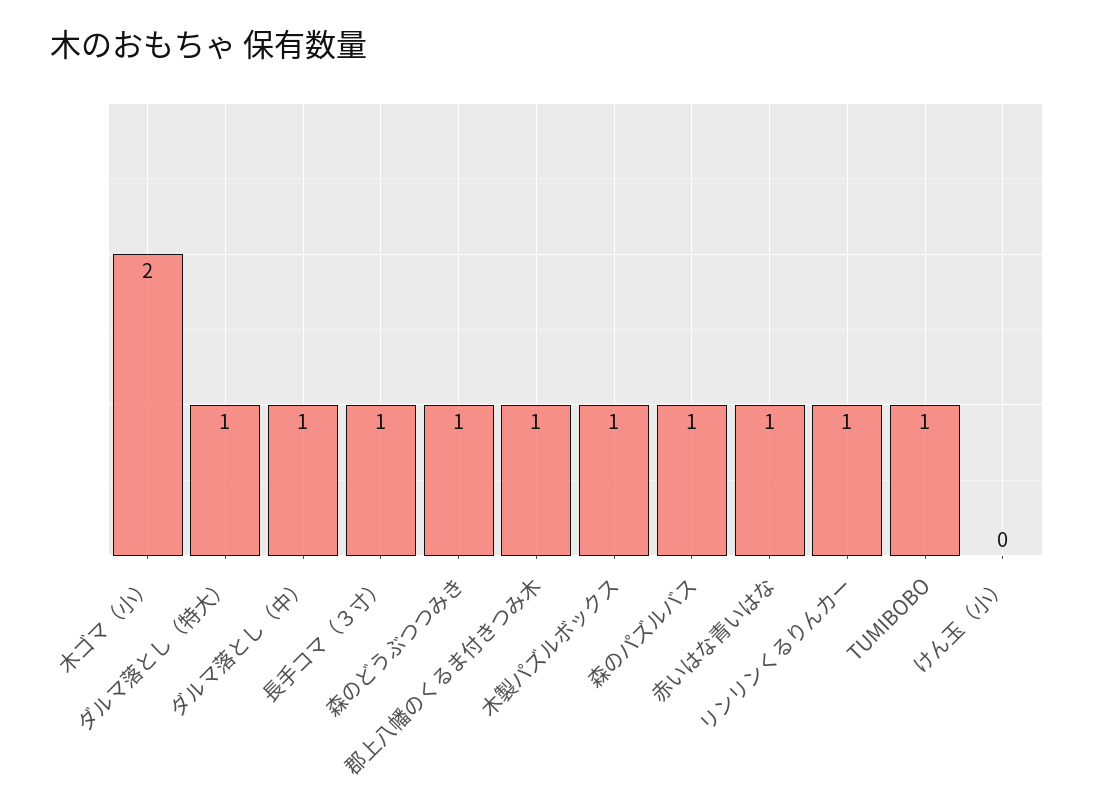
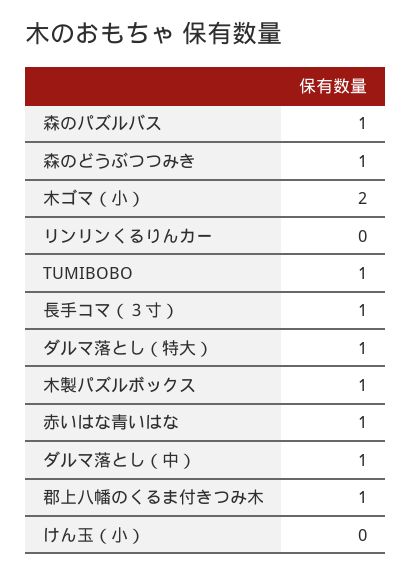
  {
    "木ゴマ（小）": 2,
    "ダルマ落とし（特大）": 1,
    "ダルマ落とし（中）": 1,
    "長手コマ（３寸）": 1,
    "森のどうぶつつみき": 1,
    "郡上八幡のくるま付きつみ木": 1,
    "木製パズルボックス": 1,
    "森のパズルバス": 1,
    "赤いはな青いはな": 1,
-   "リンリンくるりんカー": 1,
+   "リンリンくるりんカー": 0,
    "TUMIBOBO": 1,
    "けん玉（小）": 0
  }

